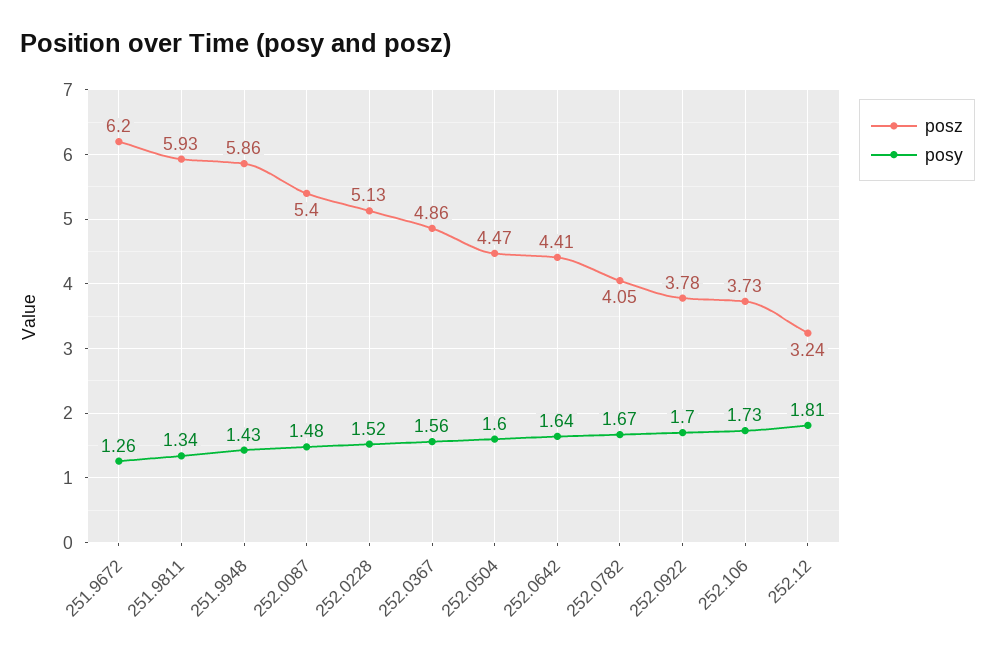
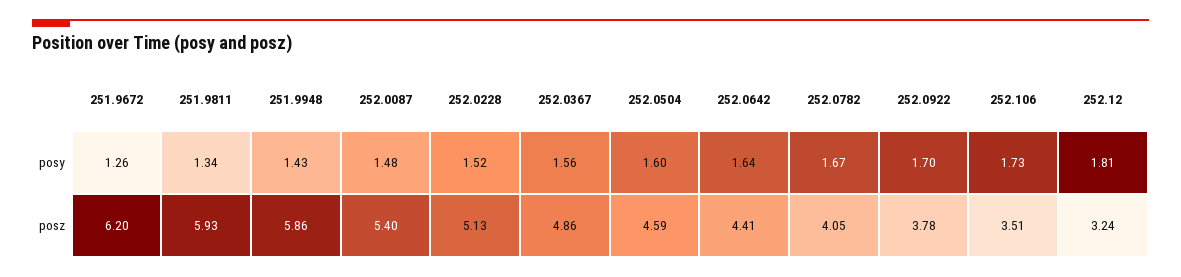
  {
    "posz": {
      "251.9672": 6.2,
      "251.9811": 5.93,
      "251.9948": 5.86,
      "252.0087": 5.4,
      "252.0228": 5.13,
      "252.0367": 4.86,
-     "252.0504": 4.47,
+     "252.0504": 4.59,
      "252.0642": 4.41,
      "252.0782": 4.05,
      "252.0922": 3.78,
-     "252.106": 3.73,
+     "252.106": 3.51,
      "252.12": 3.24
    },
    "posy": {
      "251.9672": 1.26,
      "251.9811": 1.34,
      "251.9948": 1.43,
      "252.0087": 1.48,
      "252.0228": 1.52,
      "252.0367": 1.56,
      "252.0504": 1.6,
      "252.0642": 1.64,
      "252.0782": 1.67,
      "252.0922": 1.7,
      "252.106": 1.73,
      "252.12": 1.81
    }
  }

